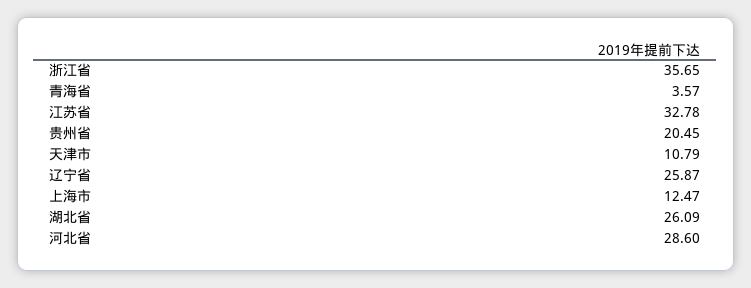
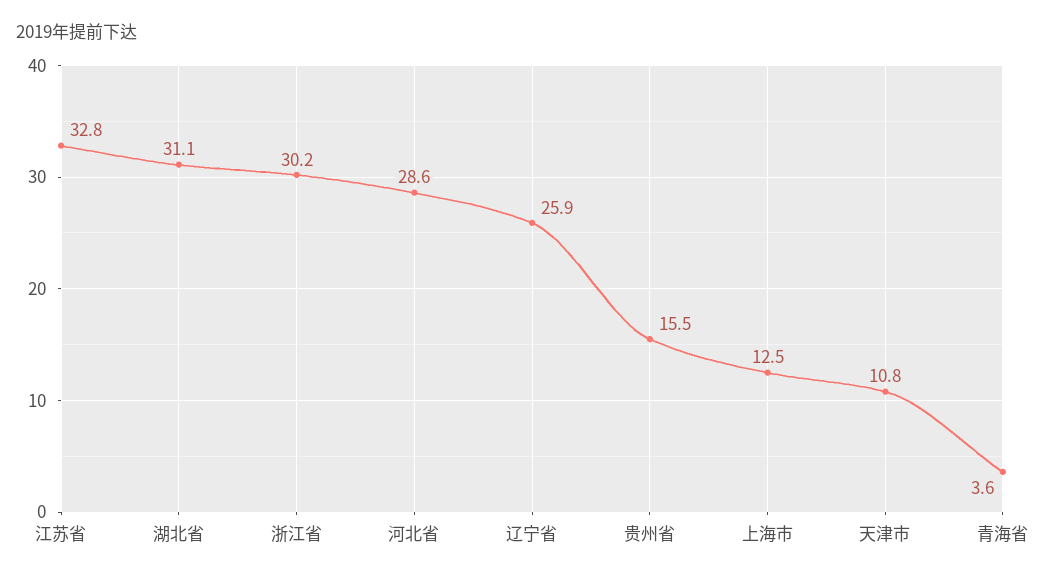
  {
-   "浙江省": 35.65,
+   "浙江省": 30.2,
    "青海省": 3.57,
    "江苏省": 32.78,
-   "贵州省": 20.45,
+   "贵州省": 15.5,
    "天津市": 10.79,
    "辽宁省": 25.87,
    "上海市": 12.47,
-   "湖北省": 26.09,
+   "湖北省": 31.1,
    "河北省": 28.6
  }

